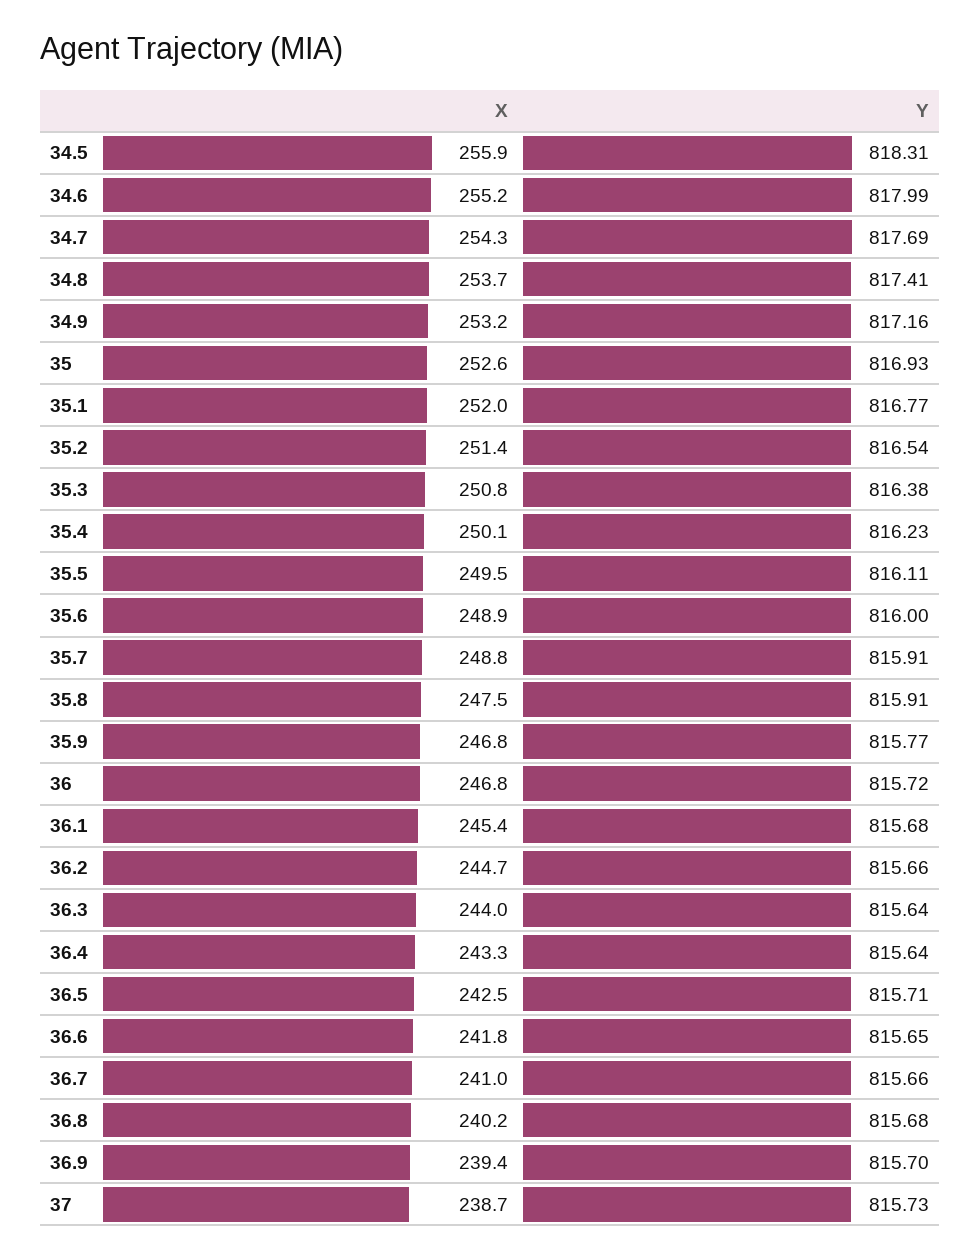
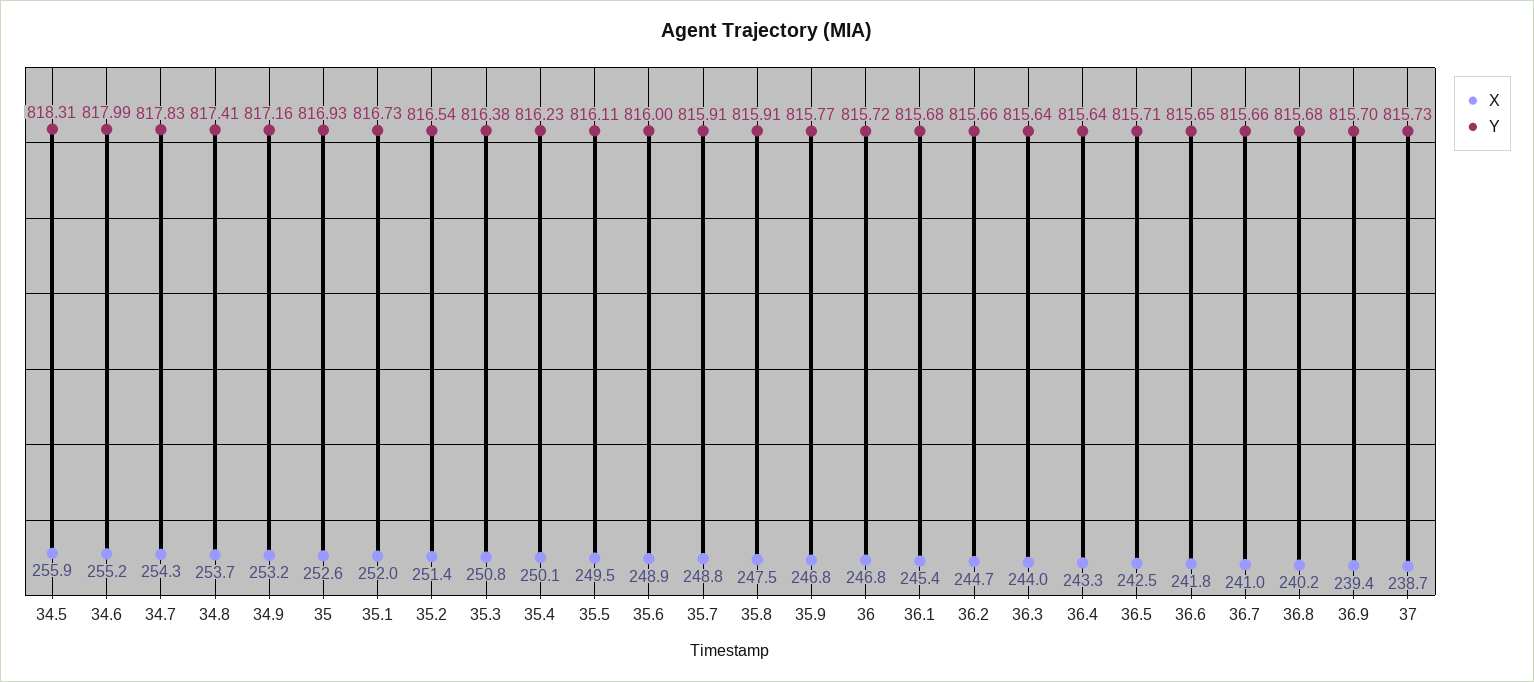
  {
    "X": {
      "34.5": 255.9,
      "34.6": 255.2,
      "34.7": 254.3,
      "34.8": 253.7,
      "34.9": 253.2,
      "35": 252.6,
      "35.1": 252,
      "35.2": 251.4,
      "35.3": 250.8,
      "35.4": 250.1,
      "35.5": 249.5,
      "35.6": 248.9,
      "35.7": 248.8,
      "35.8": 247.5,
      "35.9": 246.8,
      "36": 246.8,
      "36.1": 245.4,
      "36.2": 244.7,
      "36.3": 244,
      "36.4": 243.3,
      "36.5": 242.5,
      "36.6": 241.8,
      "36.7": 241,
      "36.8": 240.2,
      "36.9": 239.4,
      "37": 238.7
    },
    "Y": {
      "34.5": 818.31,
      "34.6": 817.99,
-     "34.7": 817.69,
+     "34.7": 817.83,
      "34.8": 817.41,
      "34.9": 817.16,
      "35": 816.93,
-     "35.1": 816.77,
+     "35.1": 816.73,
      "35.2": 816.54,
      "35.3": 816.38,
      "35.4": 816.23,
      "35.5": 816.11,
      "35.6": 816,
      "35.7": 815.91,
      "35.8": 815.91,
      "35.9": 815.77,
      "36": 815.72,
      "36.1": 815.68,
      "36.2": 815.66,
      "36.3": 815.64,
      "36.4": 815.64,
      "36.5": 815.71,
      "36.6": 815.65,
      "36.7": 815.66,
      "36.8": 815.68,
      "36.9": 815.7,
      "37": 815.73
    }
  }

